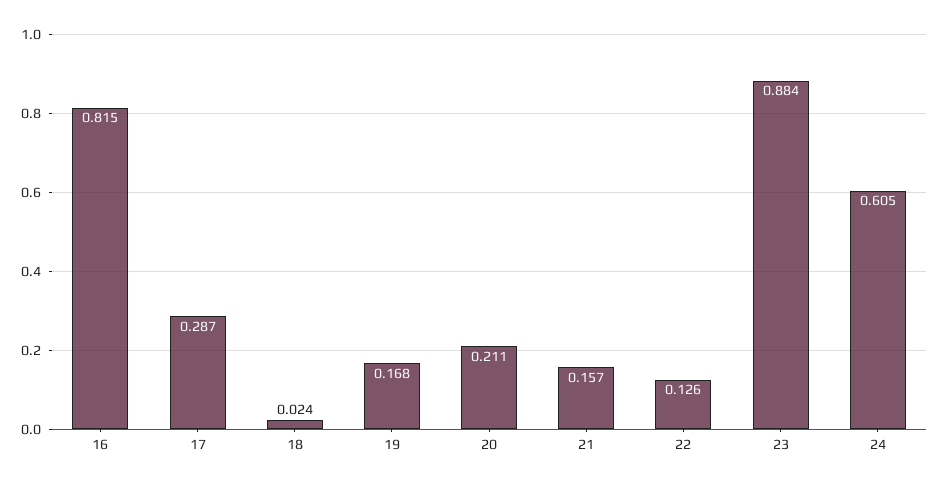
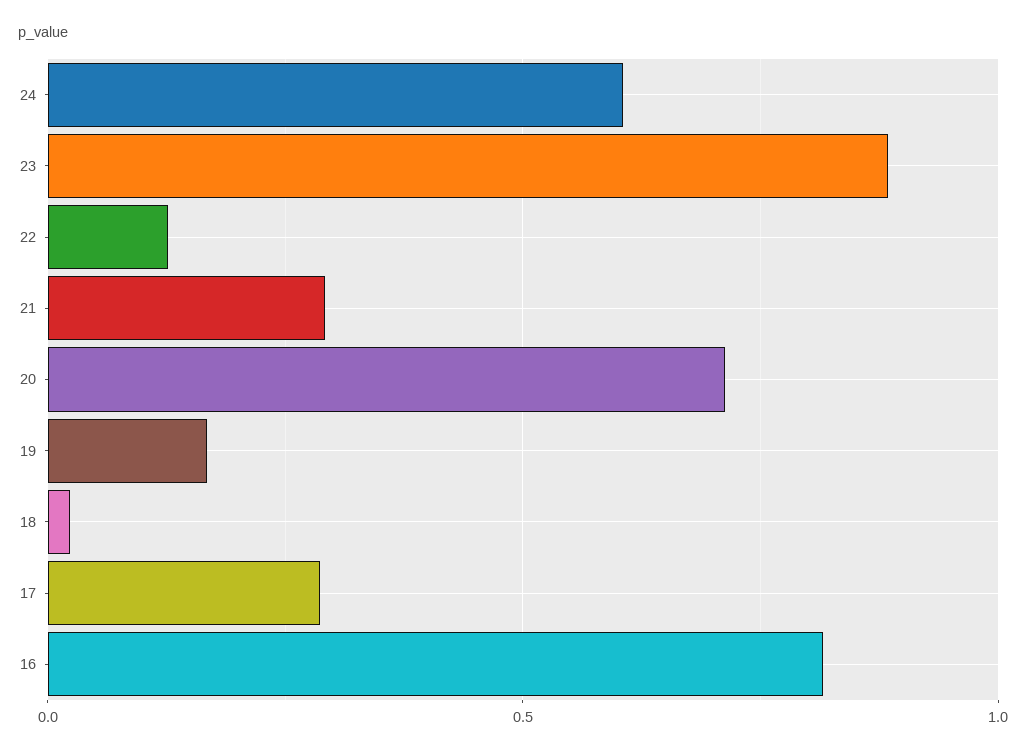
  {
    "16": 0.815,
    "17": 0.287,
    "18": 0.024,
    "19": 0.168,
-   "20": 0.211,
+   "20": 0.7,
-   "21": 0.157,
+   "21": 0.3,
    "22": 0.126,
    "23": 0.884,
    "24": 0.605
  }

